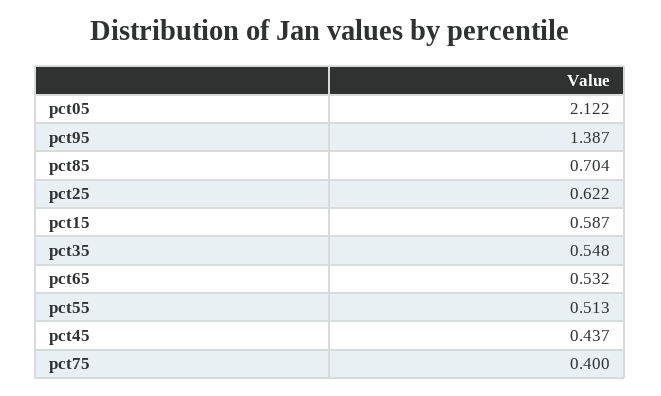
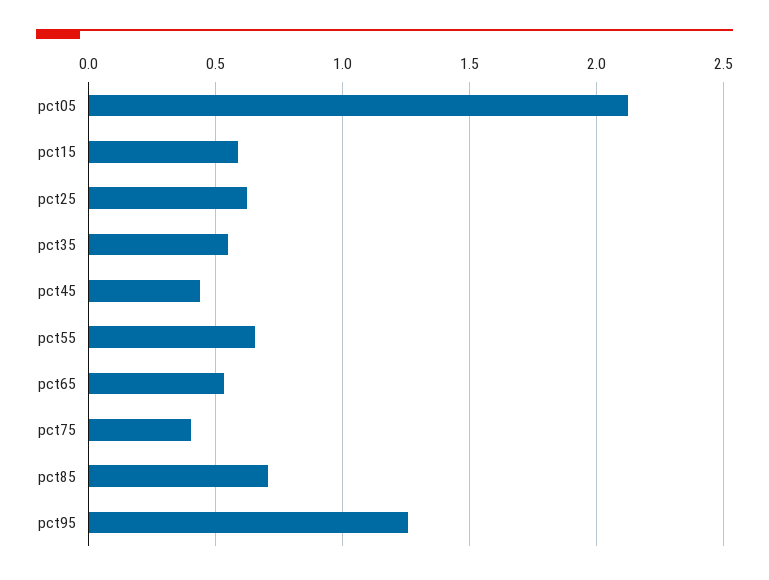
  {
    "pct05": 2.122,
-   "pct95": 1.387,
+   "pct95": 1.25,
    "pct85": 0.704,
    "pct25": 0.622,
    "pct15": 0.587,
    "pct35": 0.548,
    "pct65": 0.532,
-   "pct55": 0.513,
+   "pct55": 0.65,
    "pct45": 0.437,
    "pct75": 0.4
  }

